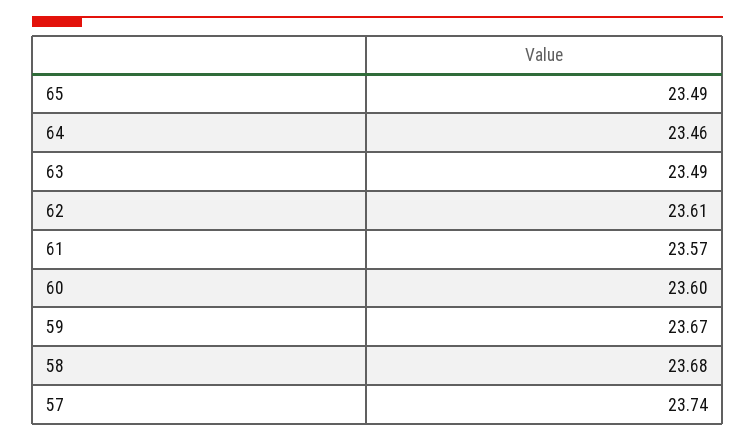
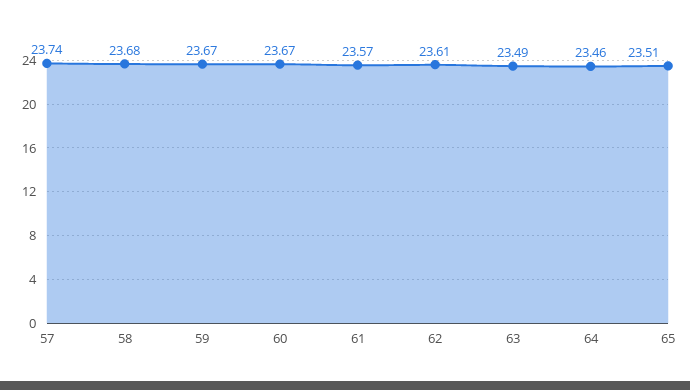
  {
-   "65": 23.49,
+   "65": 23.51,
    "64": 23.46,
    "63": 23.49,
    "62": 23.61,
    "61": 23.57,
-   "60": 23.6,
+   "60": 23.67,
    "59": 23.67,
    "58": 23.68,
    "57": 23.74
  }

